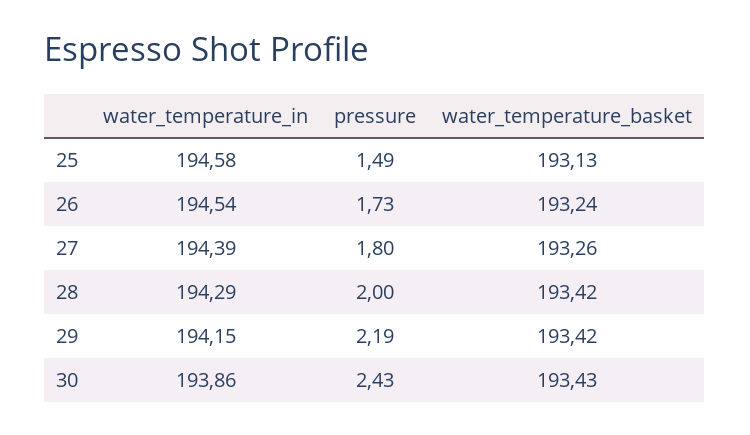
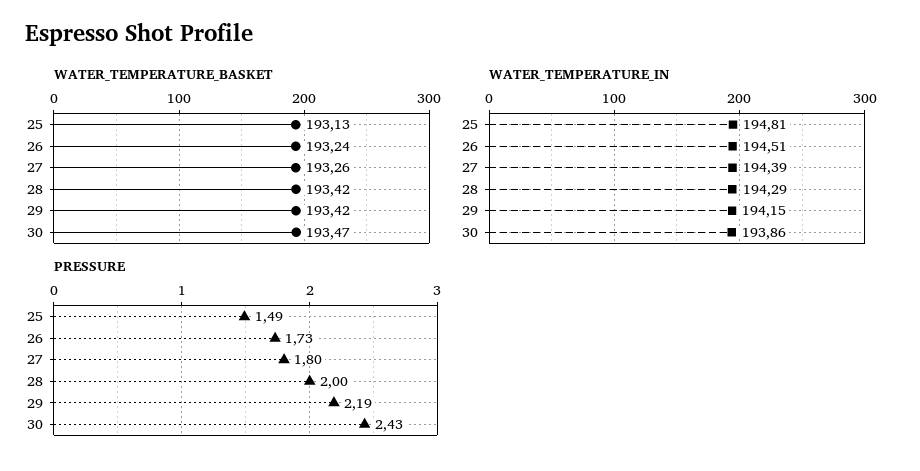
  {
    "water_temperature_in": {
-     "25": 194.58,
+     "25": 194.81,
-     "26": 194.54,
+     "26": 194.51,
      "27": 194.39,
      "28": 194.29,
      "29": 194.15,
      "30": 193.86
    },
    "pressure": {
      "25": 1.49,
      "26": 1.73,
      "27": 1.8,
      "28": 2,
      "29": 2.19,
      "30": 2.43
    },
    "water_temperature_basket": {
      "25": 193.13,
      "26": 193.24,
      "27": 193.26,
      "28": 193.42,
      "29": 193.42,
-     "30": 193.43
+     "30": 193.47
    }
  }

